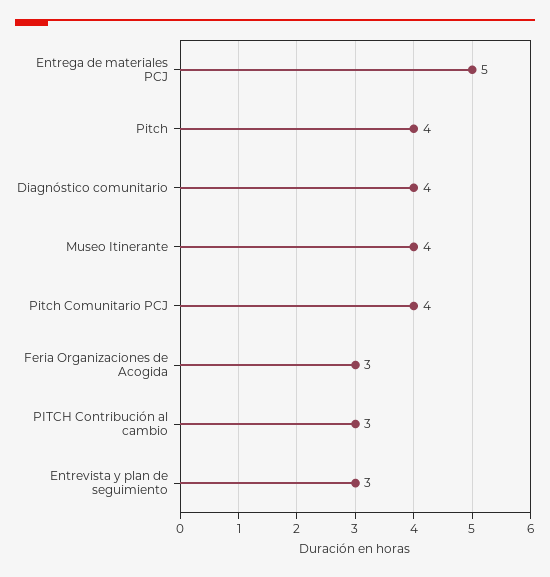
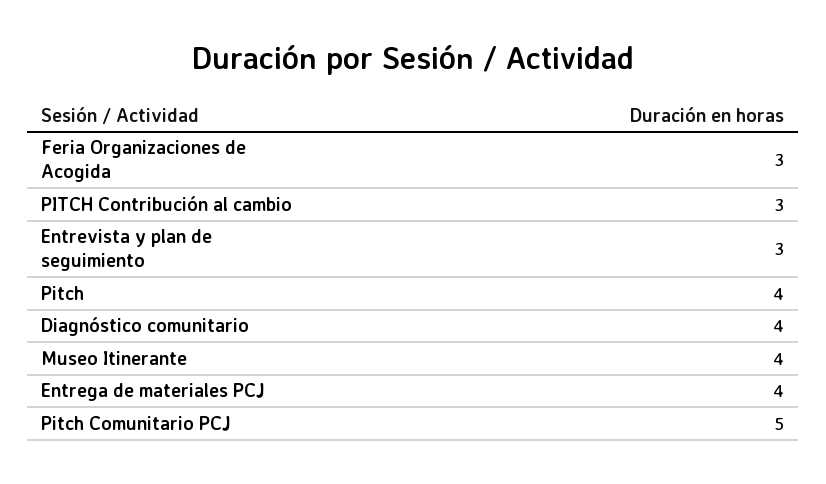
  {
-   "Entrega de materiales PCJ": 5,
+   "Entrega de materiales PCJ": 4,
    "Pitch": 4,
    "Diagnóstico comunitario": 4,
    "Museo Itinerante": 4,
-   "Pitch Comunitario PCJ": 4,
+   "Pitch Comunitario PCJ": 5,
    "Feria Organizaciones de Acogida": 3,
    "PITCH Contribución al cambio": 3,
    "Entrevista y plan de seguimiento": 3
  }

